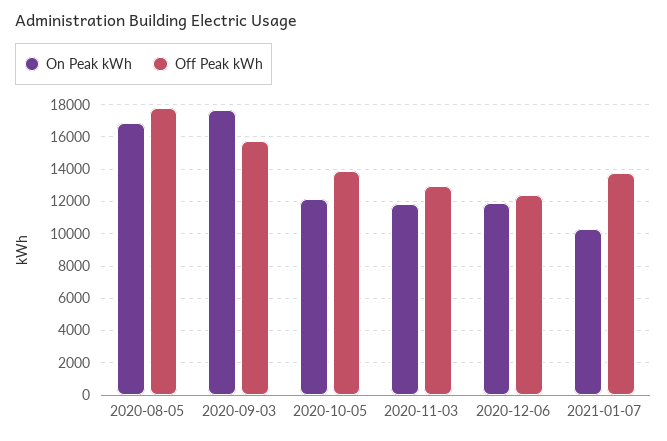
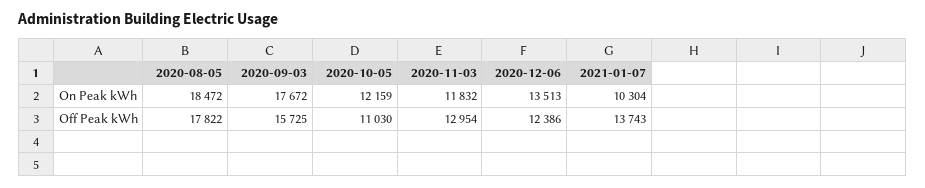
  {
    "On Peak kWh": {
-     "2020-08-05": 17000,
+     "2020-08-05": 18472,
      "2020-09-03": 17672,
      "2020-10-05": 12159,
      "2020-11-03": 11832,
-     "2020-12-06": 12000,
+     "2020-12-06": 13513,
      "2021-01-07": 10304
    },
    "Off Peak kWh": {
      "2020-08-05": 17822,
      "2020-09-03": 15725,
-     "2020-10-05": 14000,
+     "2020-10-05": 11030,
      "2020-11-03": 12954,
      "2020-12-06": 12386,
      "2021-01-07": 13743
    }
  }

